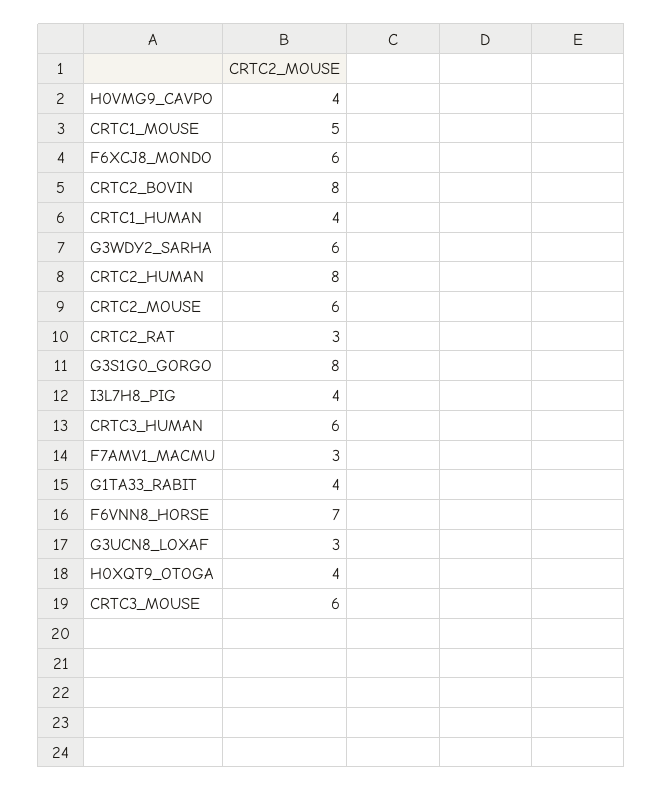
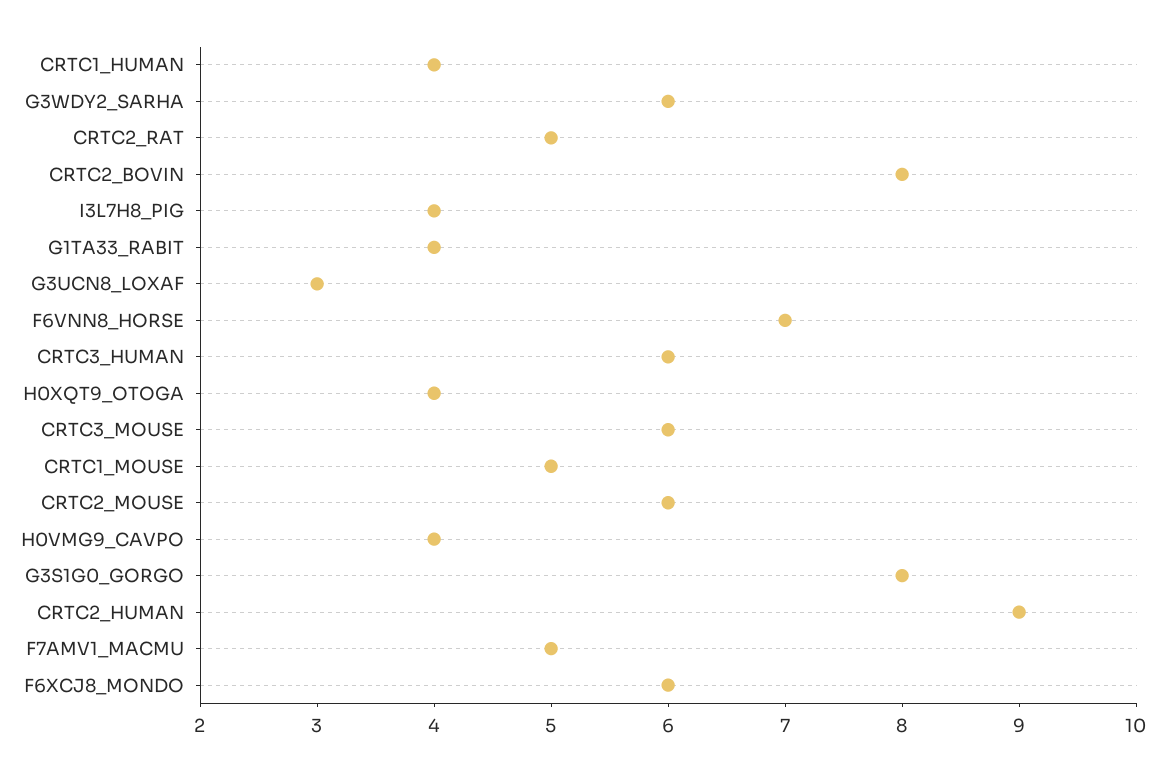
  {
    "H0VMG9_CAVPO": 4,
    "CRTC1_MOUSE": 5,
    "F6XCJ8_MONDO": 6,
    "CRTC2_BOVIN": 8,
    "CRTC1_HUMAN": 4,
    "G3WDY2_SARHA": 6,
-   "CRTC2_HUMAN": 8,
+   "CRTC2_HUMAN": 9,
    "CRTC2_MOUSE": 6,
-   "CRTC2_RAT": 3,
+   "CRTC2_RAT": 5,
    "G3S1G0_GORGO": 8,
    "I3L7H8_PIG": 4,
    "CRTC3_HUMAN": 6,
-   "F7AMV1_MACMU": 3,
+   "F7AMV1_MACMU": 5,
    "G1TA33_RABIT": 4,
    "F6VNN8_HORSE": 7,
    "G3UCN8_LOXAF": 3,
    "H0XQT9_OTOGA": 4,
    "CRTC3_MOUSE": 6
  }

